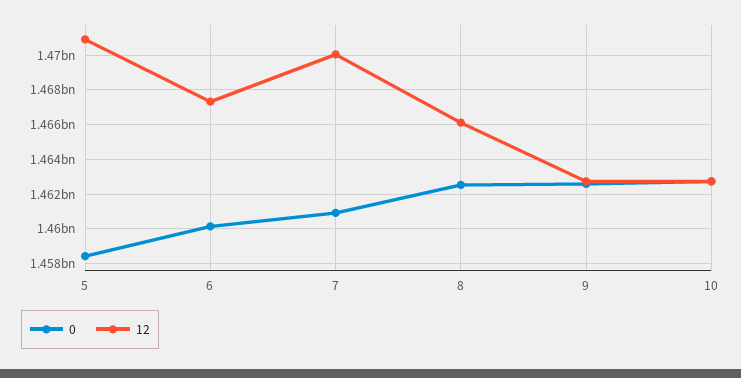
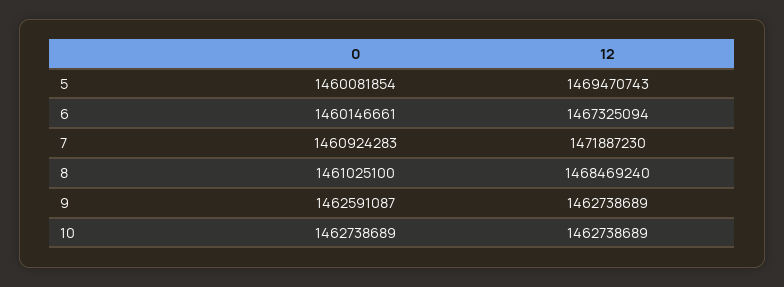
  {
    "0": {
-     "5": 1458500000,
+     "5": 1460081854,
      "6": 1460146661,
      "7": 1460924283,
-     "8": 1462500000,
+     "8": 1461025100,
      "9": 1462591087,
      "10": 1462738689
    },
    "12": {
-     "5": 1471000000,
+     "5": 1469470743,
      "6": 1467325094,
-     "7": 1470000000,
+     "7": 1471887230,
-     "8": 1466000000,
+     "8": 1468469240,
      "9": 1462738689,
      "10": 1462738689
    }
  }

